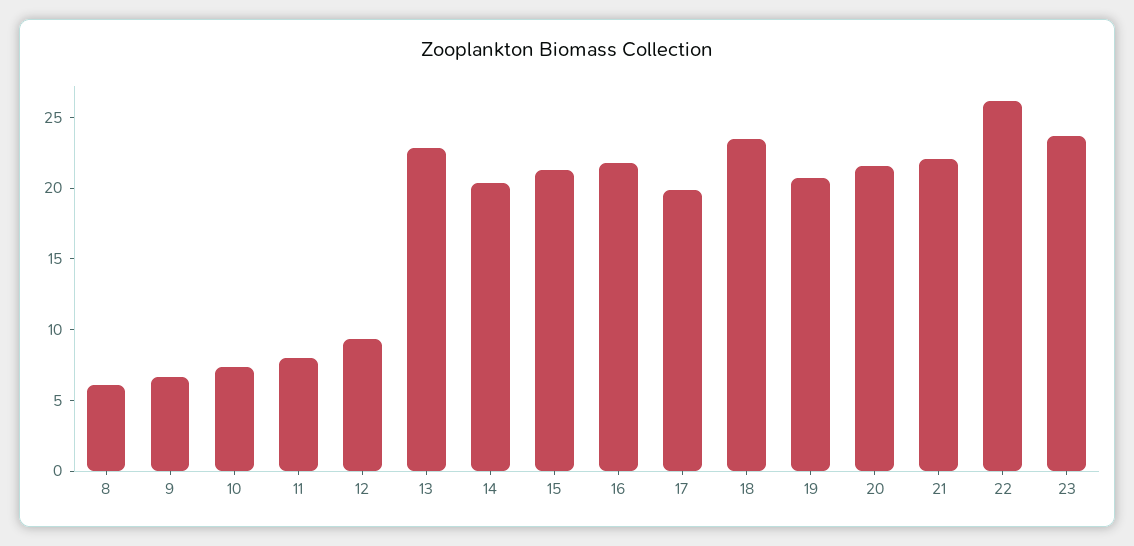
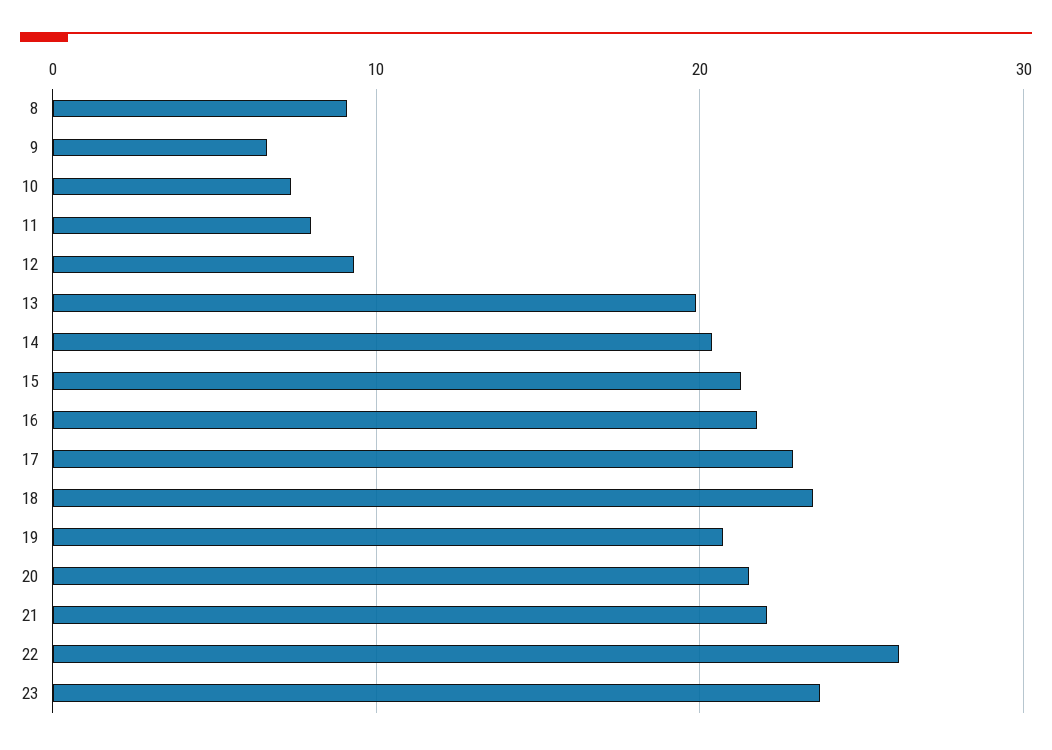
  {
-   "8": 6,
+   "8": 9,
    "9": 7,
    "10": 7,
    "11": 8,
    "12": 9,
-   "13": 23,
+   "13": 20,
    "14": 20,
    "15": 21,
    "16": 22,
-   "17": 20,
+   "17": 23,
    "18": 24,
    "19": 21,
    "20": 22,
    "21": 22,
    "22": 26,
    "23": 24
  }

